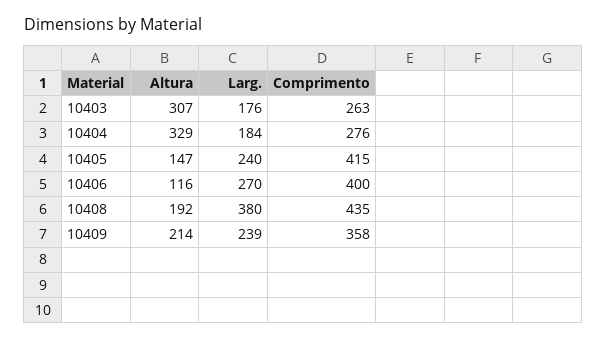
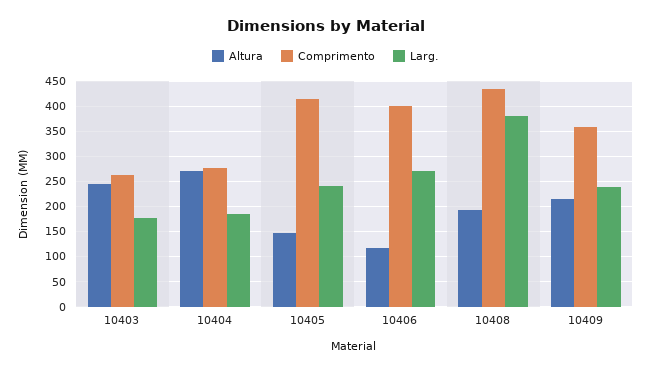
  {
    "Altura": {
-     "10403": 307,
+     "10403": 250,
-     "10404": 329,
+     "10404": 275,
      "10405": 147,
      "10406": 116,
      "10408": 192,
      "10409": 214
    },
    "Larg.": {
      "10403": 176,
      "10404": 184,
      "10405": 240,
      "10406": 270,
      "10408": 380,
      "10409": 239
    },
    "Comprimento": {
      "10403": 263,
      "10404": 276,
      "10405": 415,
      "10406": 400,
      "10408": 435,
      "10409": 358
    }
  }

